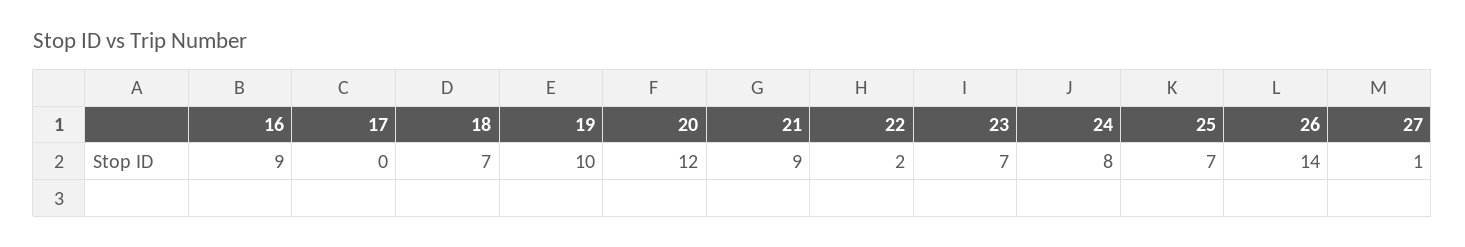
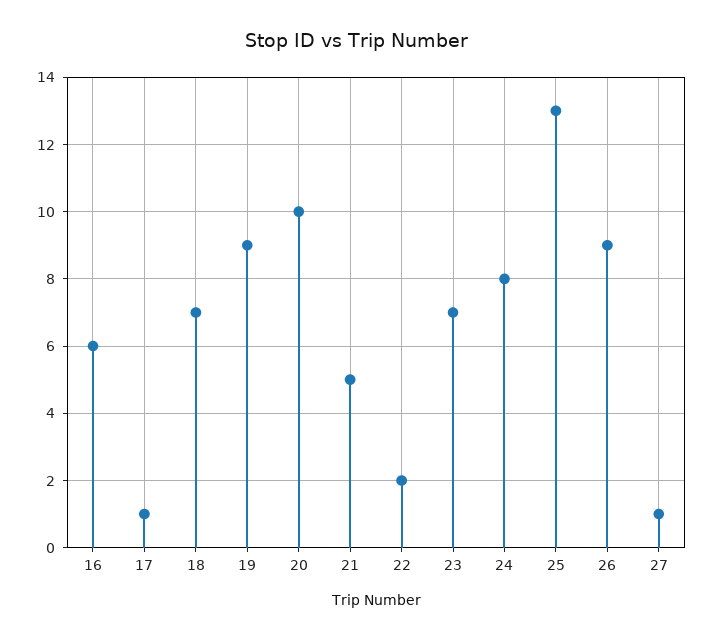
  {
-   "16": 9,
+   "16": 6,
-   "17": 0,
+   "17": 1,
    "18": 7,
-   "19": 10,
+   "19": 9,
-   "20": 12,
+   "20": 10,
-   "21": 9,
+   "21": 5,
    "22": 2,
    "23": 7,
    "24": 8,
-   "25": 7,
+   "25": 13,
-   "26": 14,
+   "26": 9,
    "27": 1
  }

